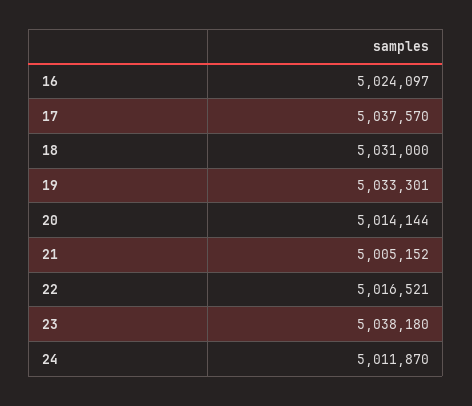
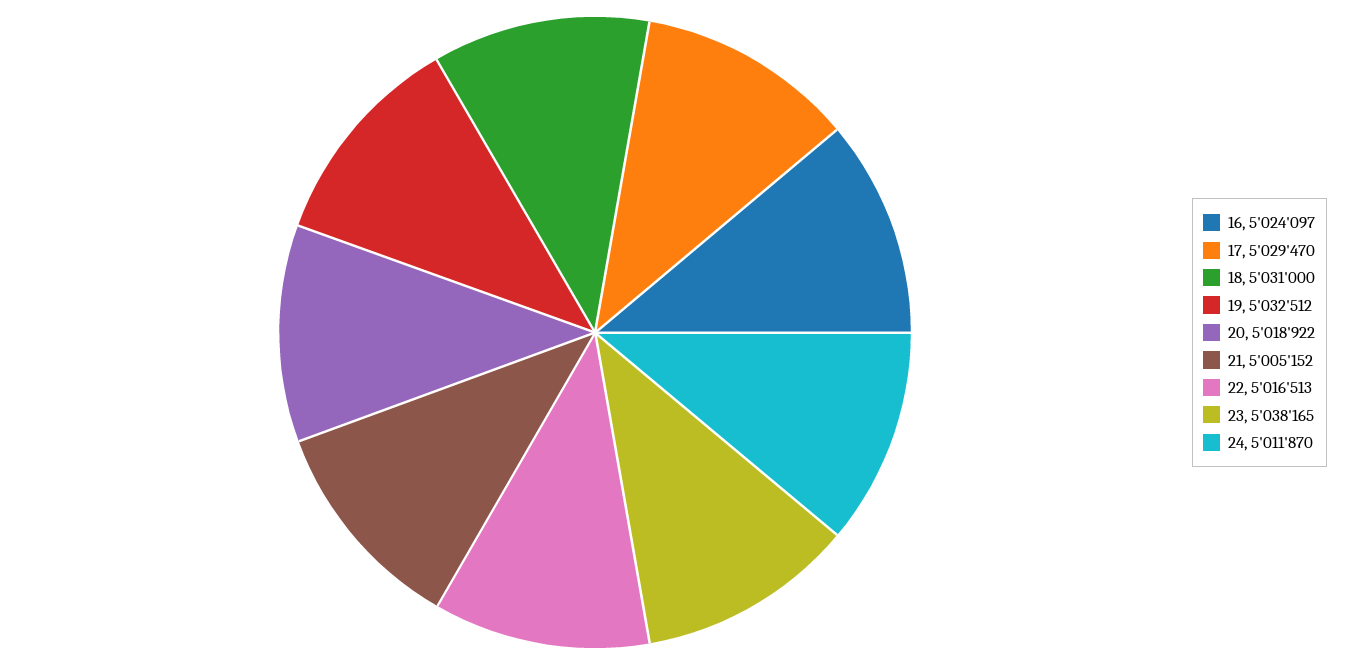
  {
    "16": 5024097,
-   "17": 5037570,
+   "17": 5029470,
    "18": 5031000,
-   "19": 5033301,
+   "19": 5032512,
-   "20": 5014144,
+   "20": 5018922,
    "21": 5005152,
-   "22": 5016521,
+   "22": 5016513,
-   "23": 5038180,
+   "23": 5038165,
    "24": 5011870
  }

